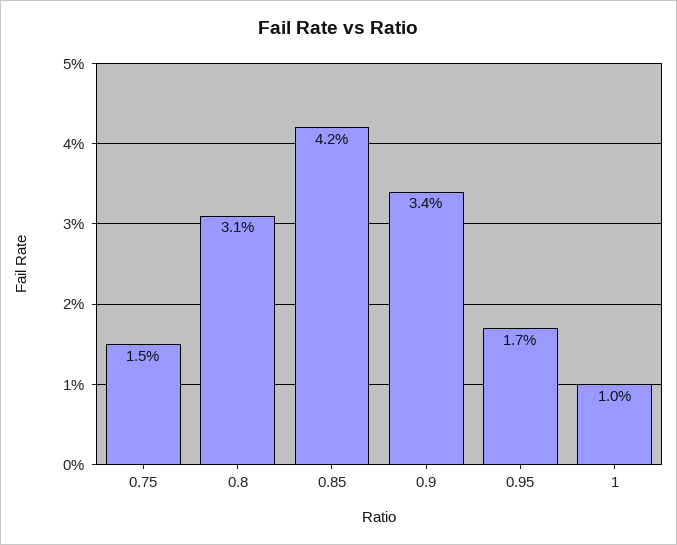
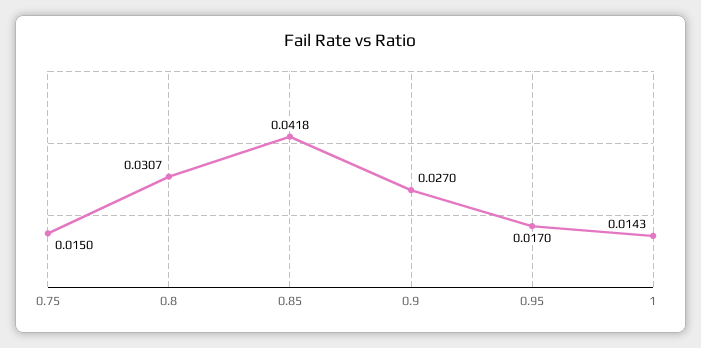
  {
    "0.75": 0.015,
    "0.8": 0.0307,
    "0.85": 0.0418,
-   "0.9": 0.034,
+   "0.9": 0.027,
    "0.95": 0.017,
-   "1": 0.01
+   "1": 0.0143
  }

